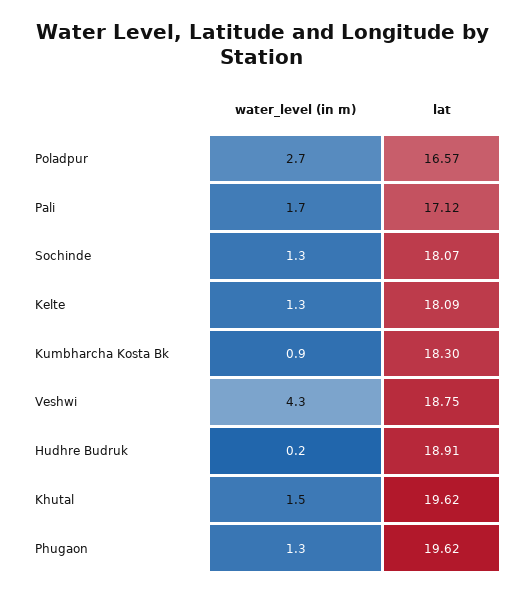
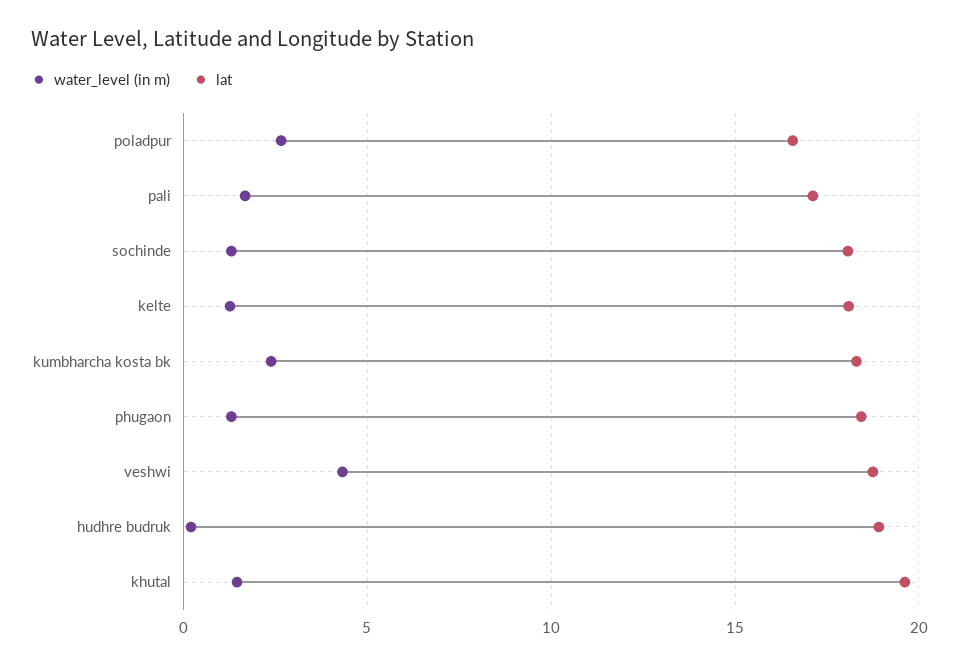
  {
    "water_level (in m)": {
      "Poladpur": 2.7,
      "Pali": 1.7,
      "Sochinde": 1.3,
      "Kelte": 1.3,
-     "Kumbharcha Kosta Bk": 0.9,
+     "Kumbharcha Kosta Bk": 2.5,
      "Veshwi": 4.3,
      "Hudhre Budruk": 0.2,
      "Khutal": 1.5,
      "Phugaon": 1.3
    },
    "lat": {
      "Poladpur": 16.57,
      "Pali": 17.12,
      "Sochinde": 18.07,
      "Kelte": 18.09,
      "Kumbharcha Kosta Bk": 18.3,
      "Veshwi": 18.75,
      "Hudhre Budruk": 18.91,
      "Khutal": 19.62,
-     "Phugaon": 19.62
+     "Phugaon": 18.5
    }
  }

